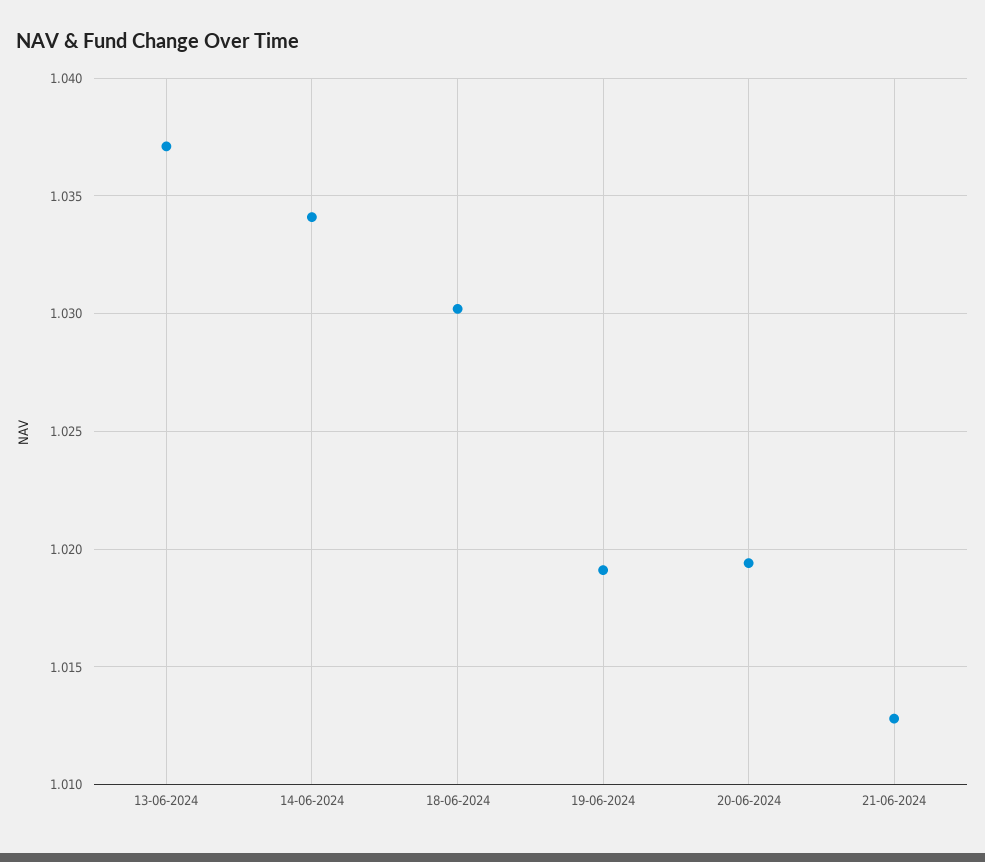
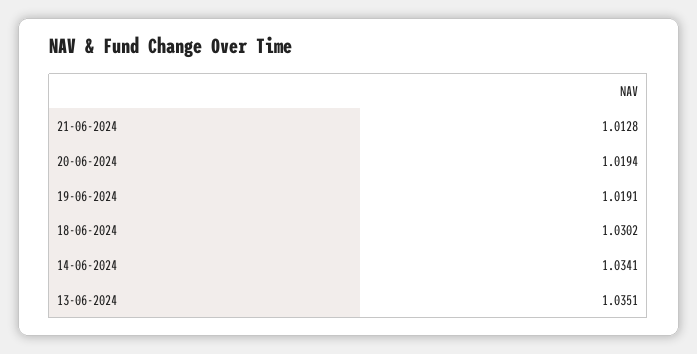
  {
-   "13-06-2024": 1.037,
+   "13-06-2024": 1.0351,
    "14-06-2024": 1.0341,
    "18-06-2024": 1.0302,
    "19-06-2024": 1.0191,
    "20-06-2024": 1.0194,
    "21-06-2024": 1.0128
  }

